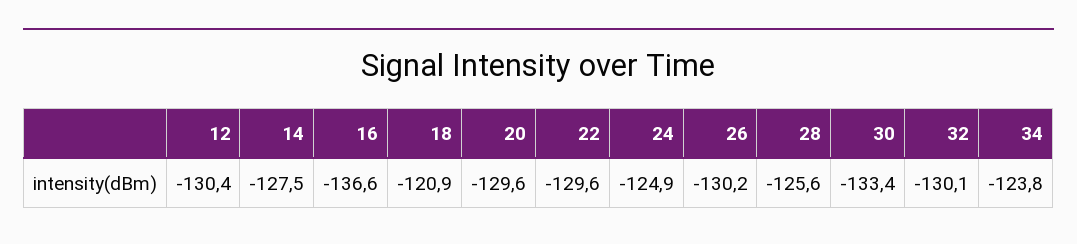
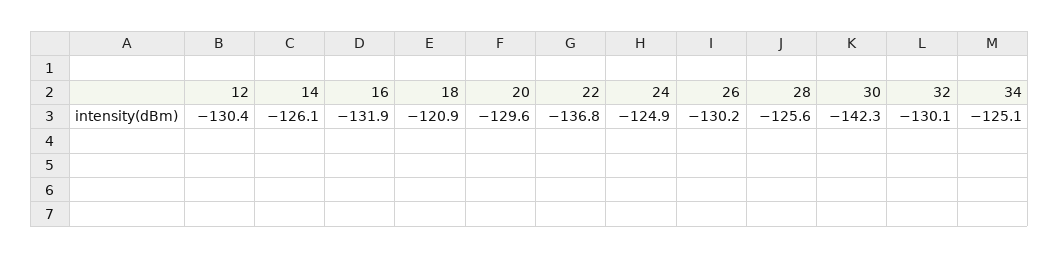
  {
    "12": -130.4,
-   "14": -127.5,
+   "14": -126.1,
-   "16": -136.6,
+   "16": -131.9,
    "18": -120.9,
    "20": -129.6,
-   "22": -129.6,
+   "22": -136.8,
    "24": -124.9,
    "26": -130.2,
    "28": -125.6,
-   "30": -133.4,
+   "30": -142.3,
    "32": -130.1,
-   "34": -123.8
+   "34": -125.1
  }

